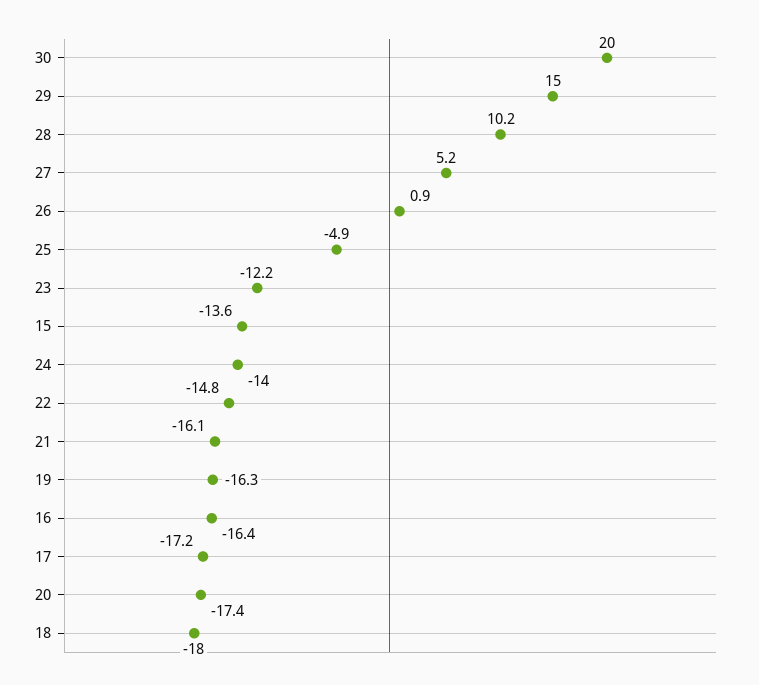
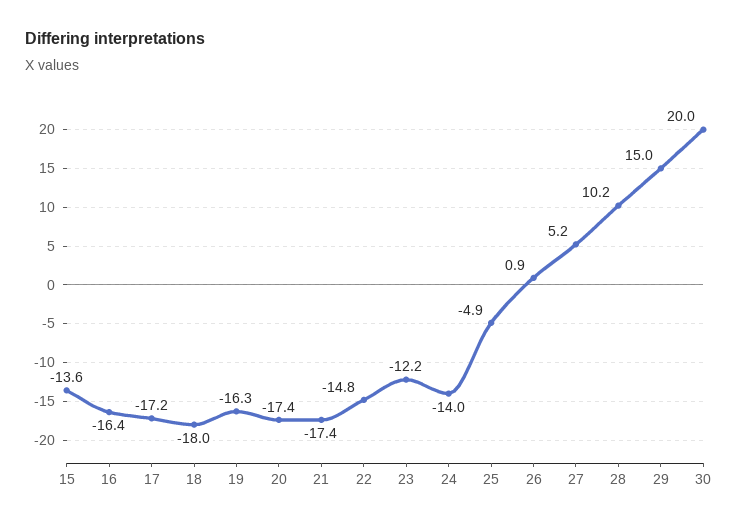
  {
    "30": 20,
    "29": 15,
    "28": 10.2,
    "27": 5.2,
    "26": 0.9,
    "25": -4.9,
    "23": -12.2,
    "15": -13.6,
    "24": -14,
    "22": -14.8,
-   "21": -16.1,
+   "21": -17.4,
    "19": -16.3,
    "16": -16.4,
    "17": -17.2,
    "20": -17.4,
    "18": -18
  }

